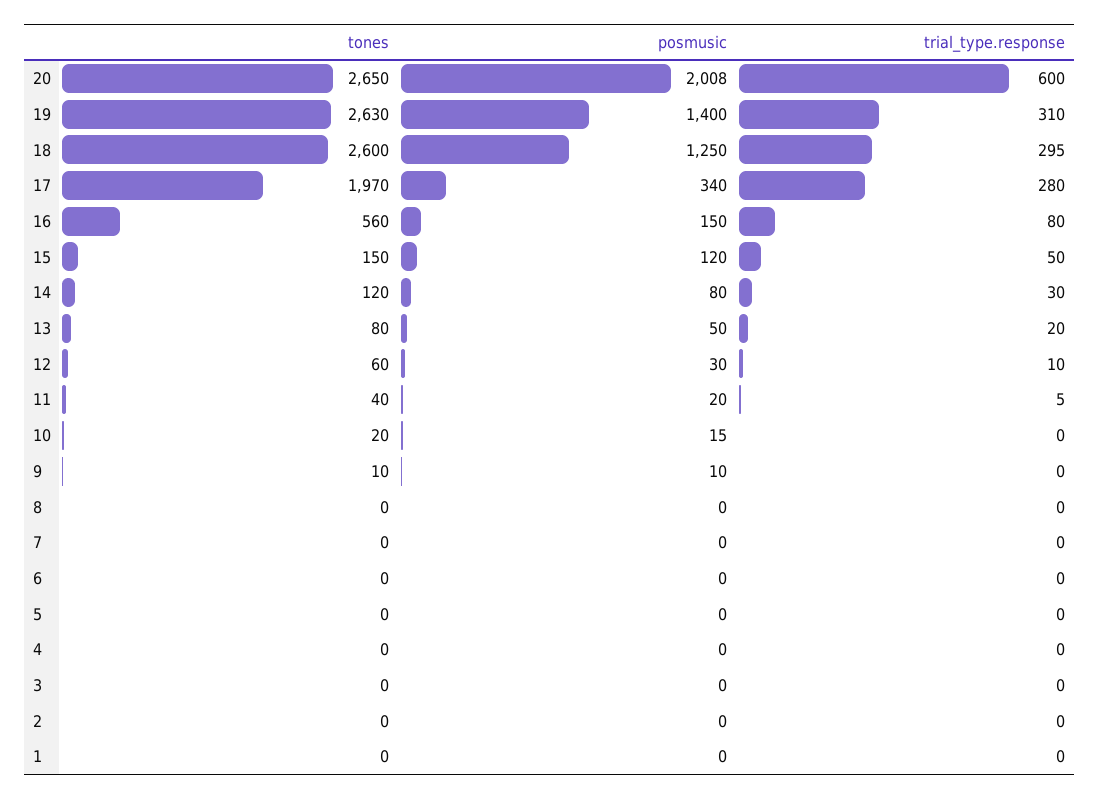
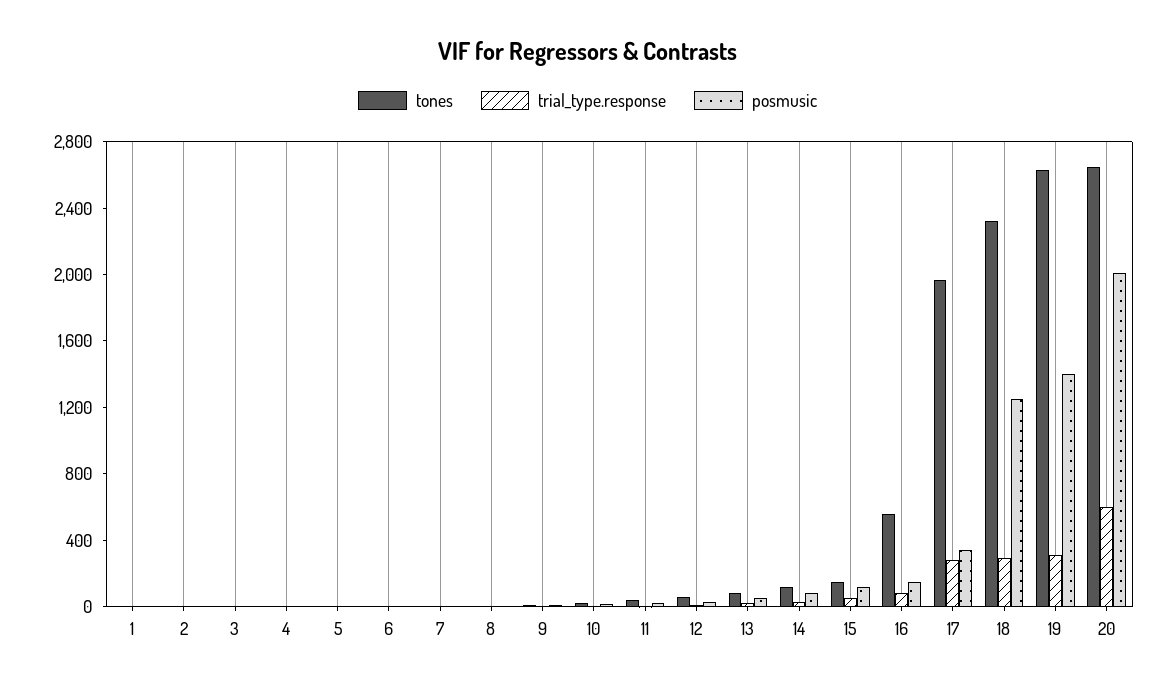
  {
    "tones": {
      "20": 2650,
      "19": 2630,
-     "18": 2600,
+     "18": 2300,
      "17": 1970,
      "16": 560,
      "15": 150,
      "14": 120,
      "13": 80,
      "12": 60,
      "11": 40,
      "10": 20,
      "9": 10,
      "8": 0,
      "7": 0,
      "6": 0,
      "5": 0,
      "4": 0,
      "3": 0,
      "2": 0,
      "1": 0
    },
    "posmusic": {
      "20": 2008,
      "19": 1400,
      "18": 1250,
      "17": 340,
      "16": 150,
      "15": 120,
      "14": 80,
      "13": 50,
      "12": 30,
      "11": 20,
      "10": 15,
      "9": 10,
      "8": 0,
      "7": 0,
      "6": 0,
      "5": 0,
      "4": 0,
      "3": 0,
      "2": 0,
      "1": 0
    },
    "trial_type.response": {
      "20": 600,
      "19": 310,
      "18": 295,
      "17": 280,
      "16": 80,
      "15": 50,
      "14": 30,
      "13": 20,
      "12": 10,
      "11": 5,
      "10": 0,
      "9": 0,
      "8": 0,
      "7": 0,
      "6": 0,
      "5": 0,
      "4": 0,
      "3": 0,
      "2": 0,
      "1": 0
    }
  }

